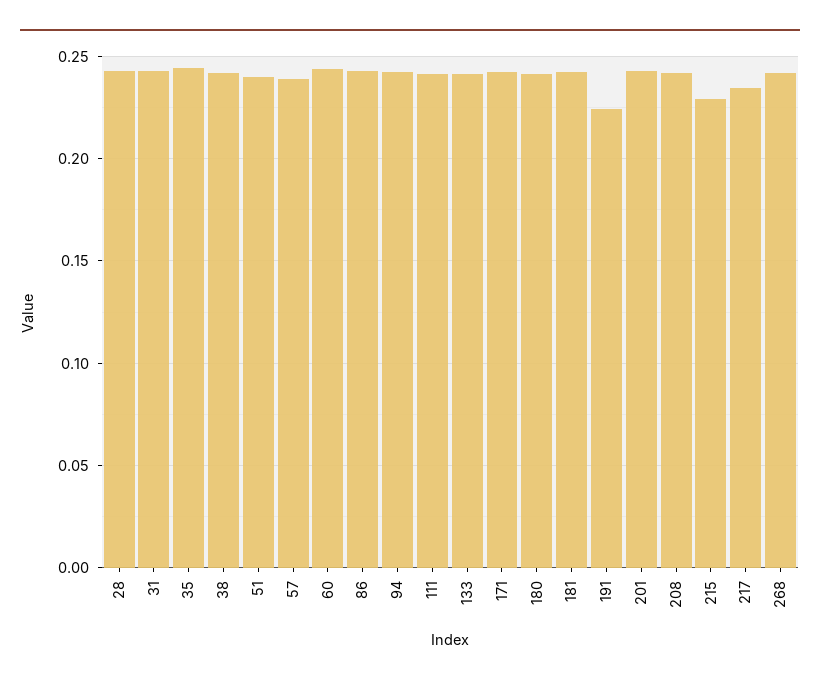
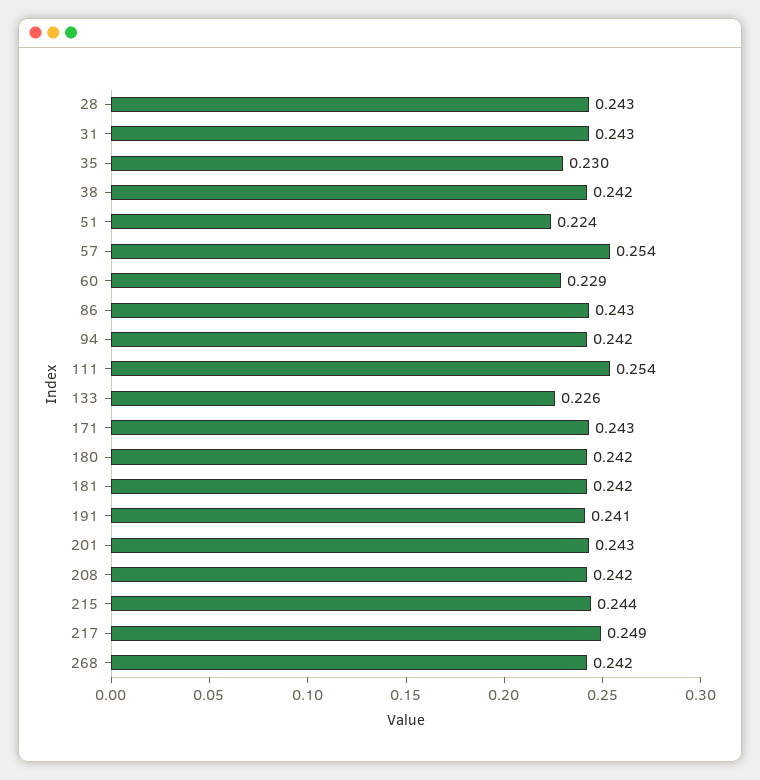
  {
    "28": 0.243,
    "31": 0.243,
-   "35": 0.245,
+   "35": 0.23,
    "38": 0.242,
-   "51": 0.24,
+   "51": 0.224,
-   "57": 0.24,
+   "57": 0.254,
-   "60": 0.245,
+   "60": 0.229,
    "86": 0.243,
    "94": 0.242,
-   "111": 0.24,
+   "111": 0.254,
-   "133": 0.24,
+   "133": 0.226,
    "171": 0.243,
    "180": 0.242,
    "181": 0.242,
-   "191": 0.225,
+   "191": 0.241,
    "201": 0.243,
    "208": 0.242,
-   "215": 0.23,
+   "215": 0.244,
-   "217": 0.235,
+   "217": 0.249,
    "268": 0.242
  }

